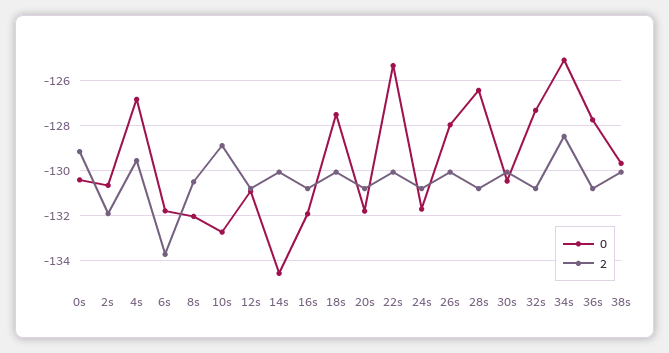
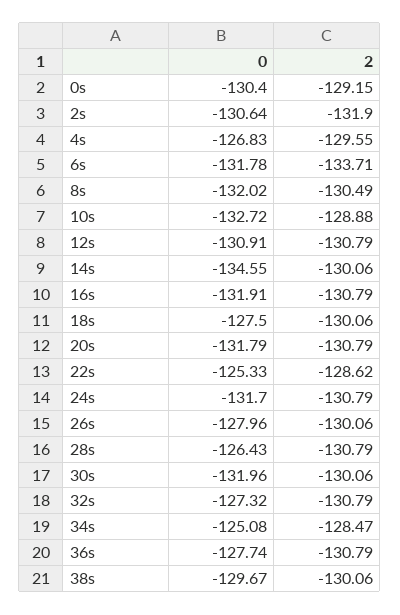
  {
    "0": {
      "0s": -130.4,
      "2s": -130.64,
      "4s": -126.83,
      "6s": -131.78,
      "8s": -132.02,
      "10s": -132.72,
      "12s": -130.91,
      "14s": -134.55,
      "16s": -131.91,
      "18s": -127.5,
      "20s": -131.79,
      "22s": -125.33,
      "24s": -131.7,
      "26s": -127.96,
      "28s": -126.43,
-     "30s": -130.5,
+     "30s": -131.96,
      "32s": -127.32,
      "34s": -125.08,
      "36s": -127.74,
      "38s": -129.67
    },
    "2": {
      "0s": -129.15,
      "2s": -131.9,
      "4s": -129.55,
      "6s": -133.71,
      "8s": -130.49,
      "10s": -128.88,
      "12s": -130.79,
      "14s": -130.06,
      "16s": -130.79,
      "18s": -130.06,
      "20s": -130.79,
-     "22s": -130,
+     "22s": -128.62,
      "24s": -130.79,
      "26s": -130.06,
      "28s": -130.79,
      "30s": -130.06,
      "32s": -130.79,
      "34s": -128.47,
      "36s": -130.79,
      "38s": -130.06
    }
  }

